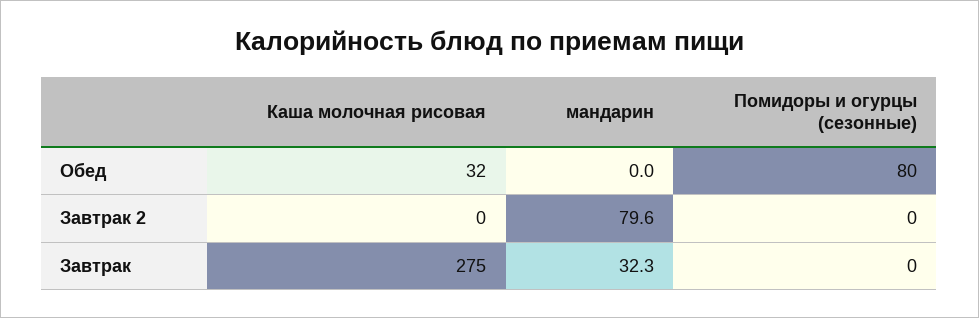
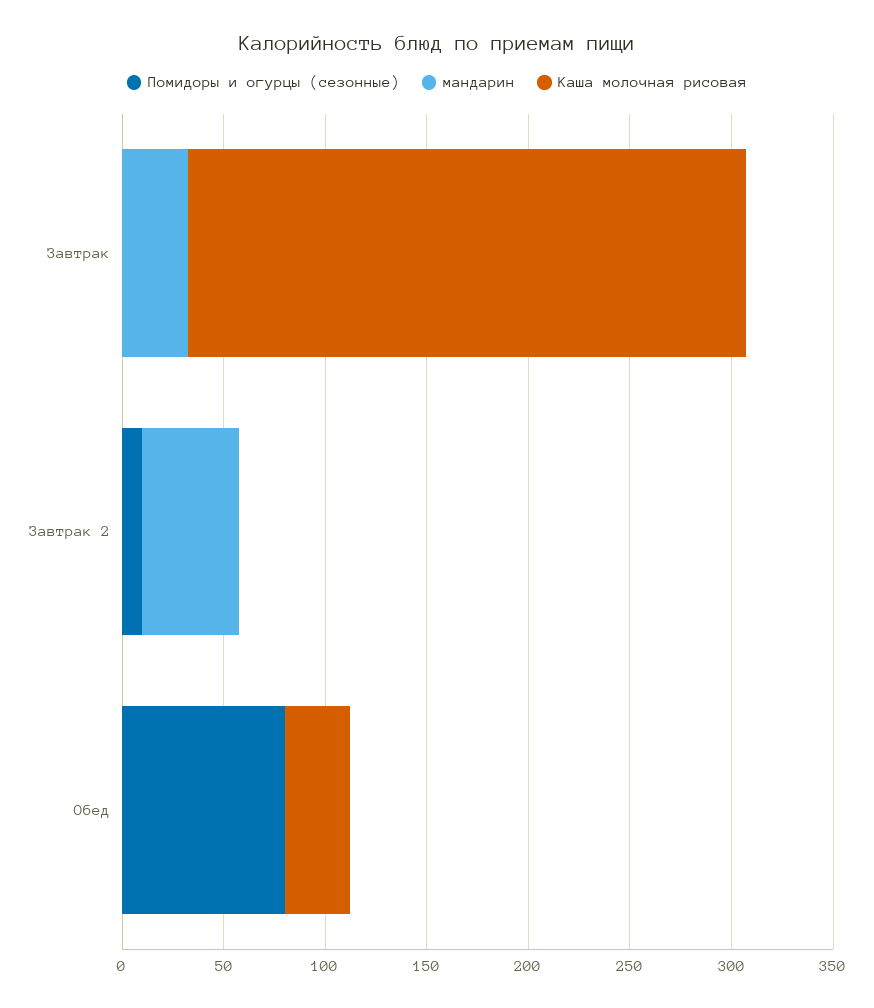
  {
    "Каша молочная рисовая": {
      "Обед": 32,
      "Завтрак 2": 0,
      "Завтрак": 275
    },
    "мандарин": {
      "Обед": 0,
-     "Завтрак 2": 79.6,
+     "Завтрак 2": 50,
      "Завтрак": 32.3
    },
    "Помидоры и огурцы (сезонные)": {
      "Обед": 80,
-     "Завтрак 2": 0,
+     "Завтрак 2": 10,
      "Завтрак": 0
    }
  }

